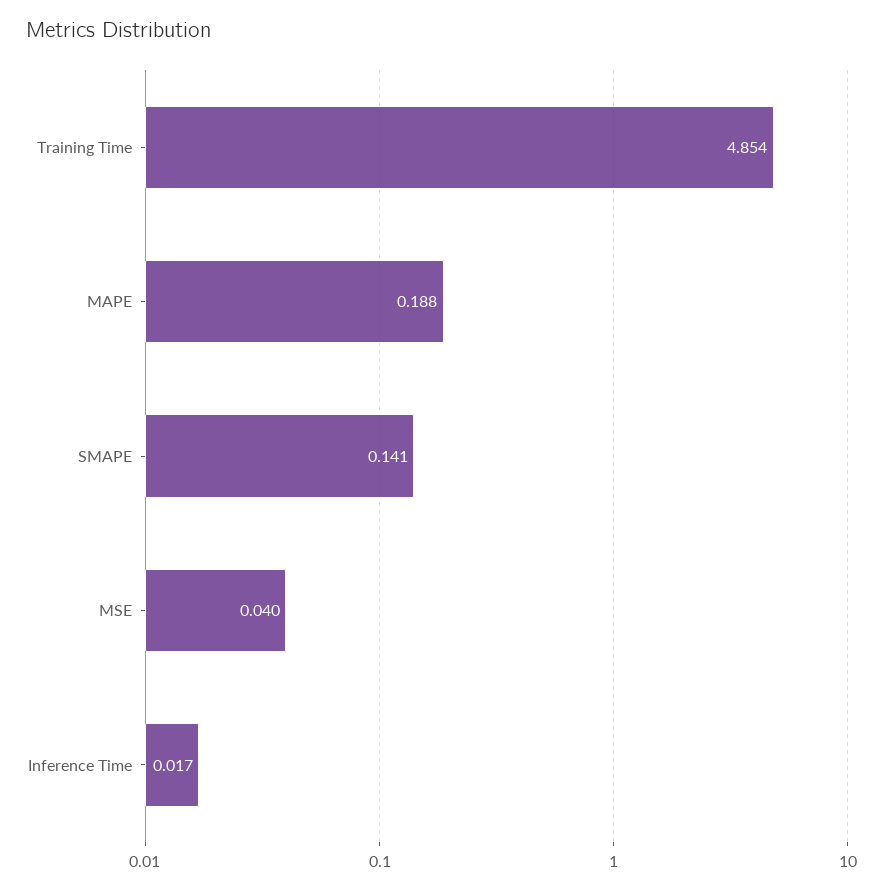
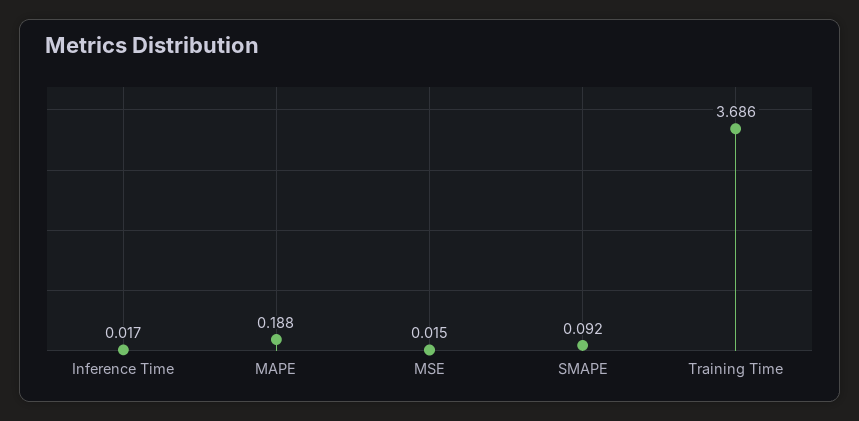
  {
-   "Training Time": 4.854,
+   "Training Time": 3.686,
    "MAPE": 0.188,
-   "SMAPE": 0.141,
+   "SMAPE": 0.092,
-   "MSE": 0.04,
+   "MSE": 0.015,
    "Inference Time": 0.017
  }

